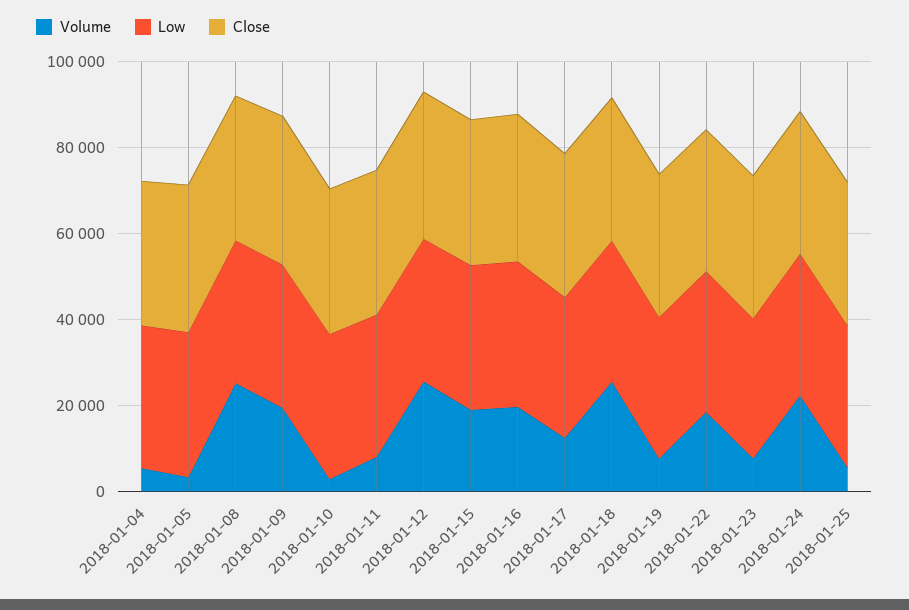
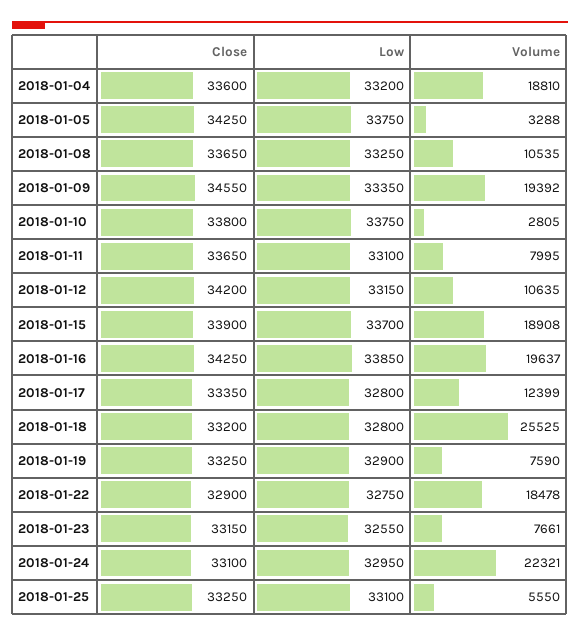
  {
    "Volume": {
-     "2018-01-04": 5000,
+     "2018-01-04": 18810,
      "2018-01-05": 3288,
-     "2018-01-08": 25000,
+     "2018-01-08": 10535,
      "2018-01-09": 19392,
      "2018-01-10": 2805,
      "2018-01-11": 7995,
-     "2018-01-12": 25000,
+     "2018-01-12": 10635,
      "2018-01-15": 18908,
      "2018-01-16": 19637,
      "2018-01-17": 12399,
      "2018-01-18": 25525,
      "2018-01-19": 7590,
      "2018-01-22": 18478,
      "2018-01-23": 7661,
      "2018-01-24": 22321,
      "2018-01-25": 5550
    },
    "Low": {
      "2018-01-04": 33200,
      "2018-01-05": 33750,
      "2018-01-08": 33250,
      "2018-01-09": 33350,
      "2018-01-10": 33750,
      "2018-01-11": 33100,
      "2018-01-12": 33150,
      "2018-01-15": 33700,
      "2018-01-16": 33850,
      "2018-01-17": 32800,
      "2018-01-18": 32800,
      "2018-01-19": 32900,
      "2018-01-22": 32750,
      "2018-01-23": 32550,
      "2018-01-24": 32950,
      "2018-01-25": 33100
    },
    "Close": {
      "2018-01-04": 33600,
      "2018-01-05": 34250,
      "2018-01-08": 33650,
      "2018-01-09": 34550,
      "2018-01-10": 33800,
      "2018-01-11": 33650,
      "2018-01-12": 34200,
      "2018-01-15": 33900,
      "2018-01-16": 34250,
      "2018-01-17": 33350,
      "2018-01-18": 33200,
      "2018-01-19": 33250,
      "2018-01-22": 32900,
      "2018-01-23": 33150,
      "2018-01-24": 33100,
      "2018-01-25": 33250
    }
  }

